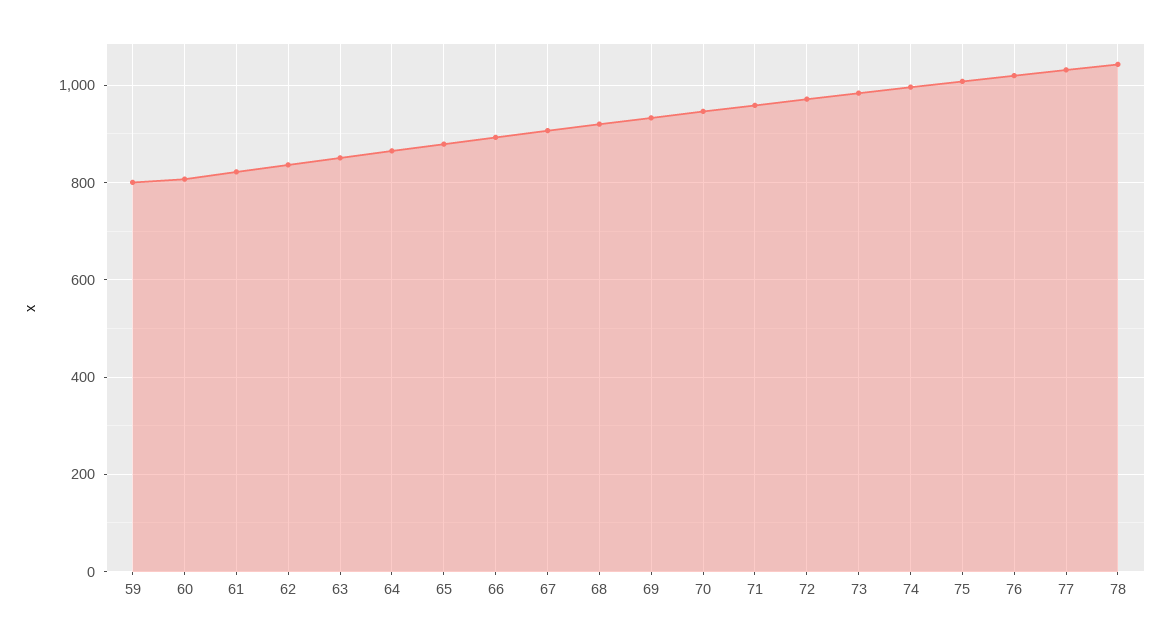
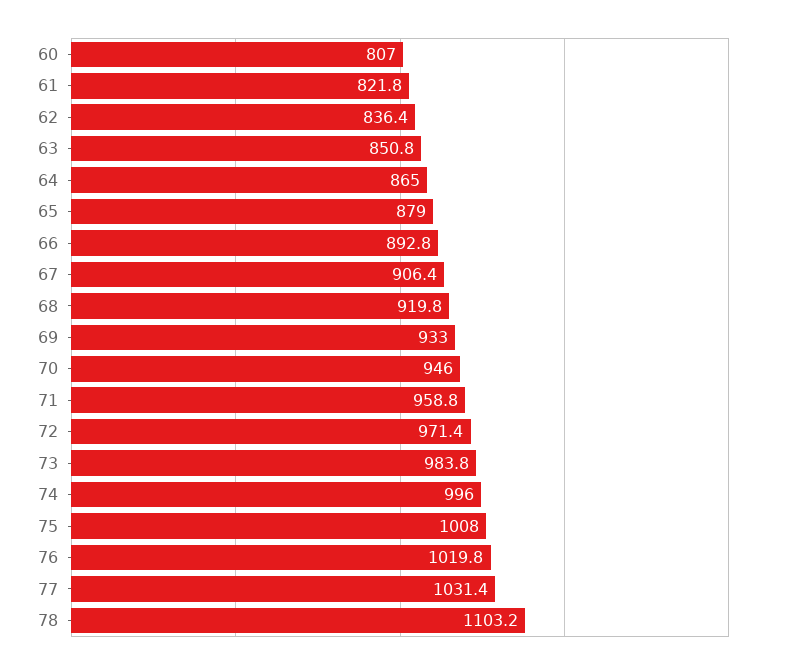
  {
-   "59": 800,
    "60": 807,
    "61": 821.8,
    "62": 836.4,
    "63": 850.8,
    "64": 865,
    "65": 879,
    "66": 892.8,
    "67": 906.4,
    "68": 919.8,
    "69": 933,
    "70": 946,
    "71": 958.8,
    "72": 971.4,
    "73": 983.8,
    "74": 996,
    "75": 1008,
    "76": 1019.8,
    "77": 1031.4,
-   "78": 1040
+   "78": 1103.2
  }

